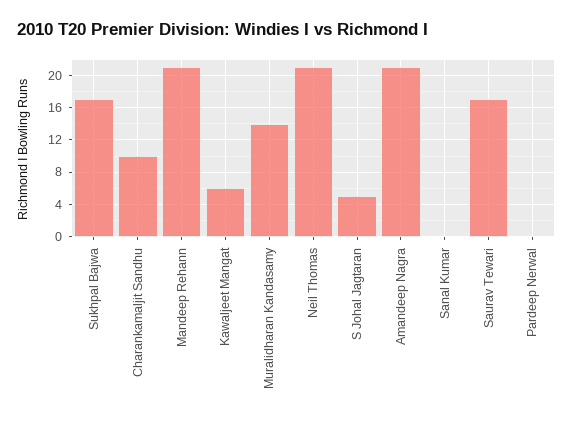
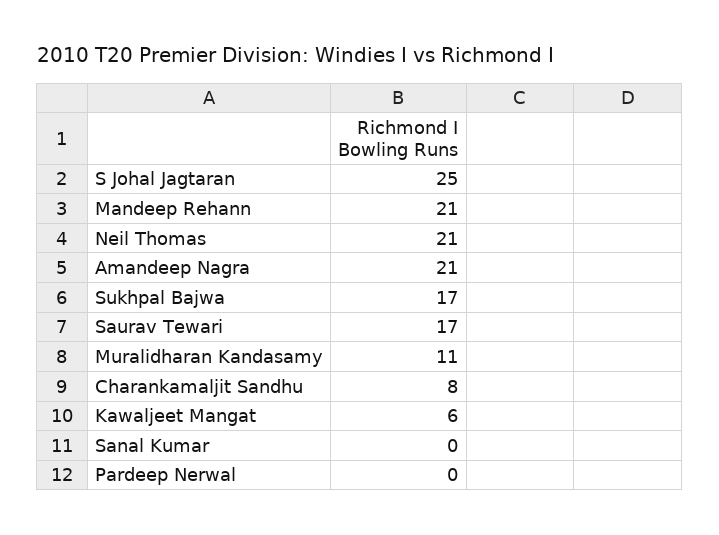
  {
    "Sukhpal Bajwa": 17,
-   "Charankamaljit Sandhu": 10,
+   "Charankamaljit Sandhu": 8,
    "Mandeep Rehann": 21,
    "Kawaljeet Mangat": 6,
-   "Muralidharan Kandasamy": 14,
+   "Muralidharan Kandasamy": 11,
    "Neil Thomas": 21,
-   "S Johal Jagtaran": 5,
+   "S Johal Jagtaran": 25,
    "Amandeep Nagra": 21,
    "Sanal Kumar": 0,
    "Saurav Tewari": 17,
    "Pardeep Nerwal": 0
  }

